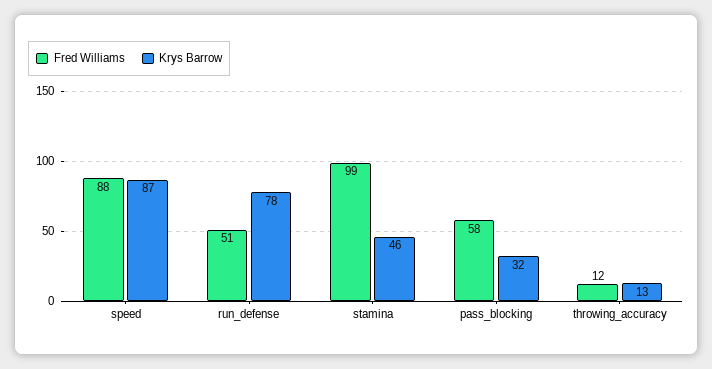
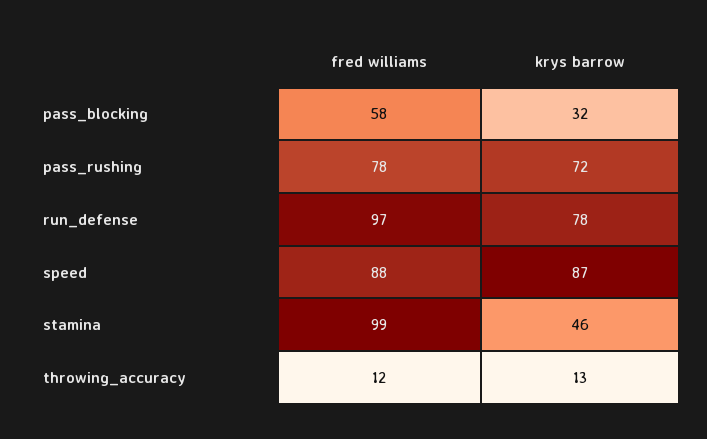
  {
    "Fred Williams": {
      "speed": 88,
-     "run_defense": 51,
+     "run_defense": 97,
      "stamina": 99,
      "pass_blocking": 58,
-     "throwing_accuracy": 12
+     "throwing_accuracy": 12,
+     "pass_rushing": 78
    },
    "Krys Barrow": {
      "speed": 87,
      "run_defense": 78,
      "stamina": 46,
      "pass_blocking": 32,
-     "throwing_accuracy": 13
+     "throwing_accuracy": 13,
+     "pass_rushing": 72
    }
  }

